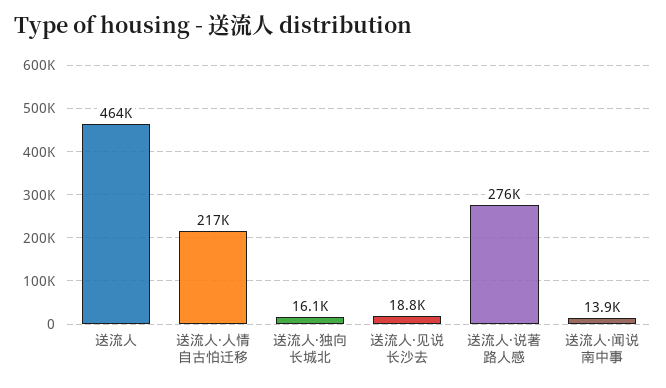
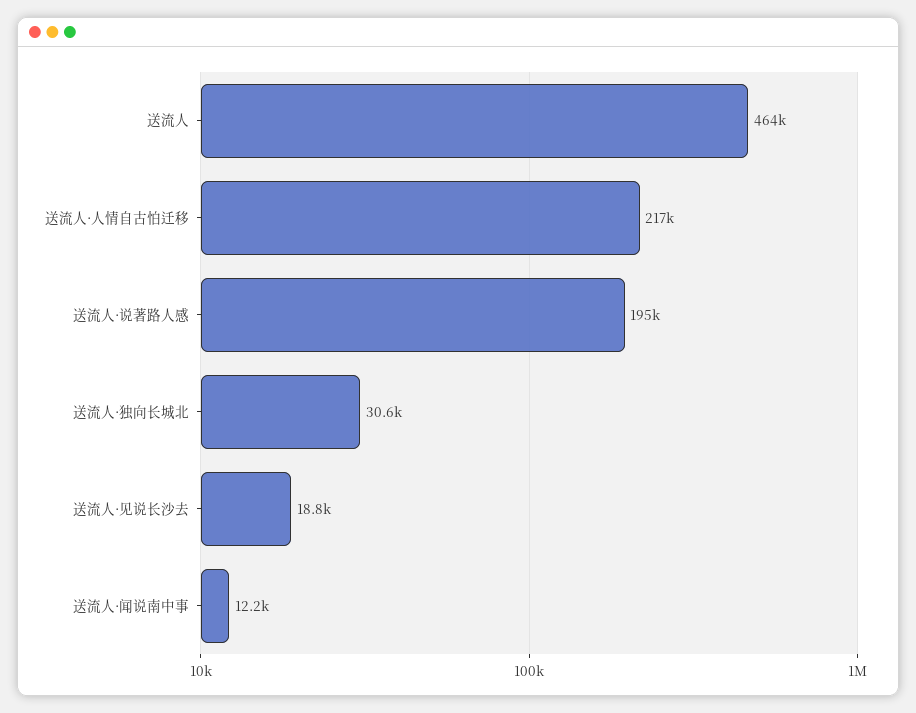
  {
    "送流人": 464000,
    "送流人·人情自古怕迁移": 217000,
-   "送流人·独向长城北": 16100,
+   "送流人·独向长城北": 30600,
    "送流人·见说长沙去": 18800,
-   "送流人·说著路人感": 276000,
+   "送流人·说著路人感": 195000,
-   "送流人·闻说南中事": 13900
+   "送流人·闻说南中事": 12200
  }

